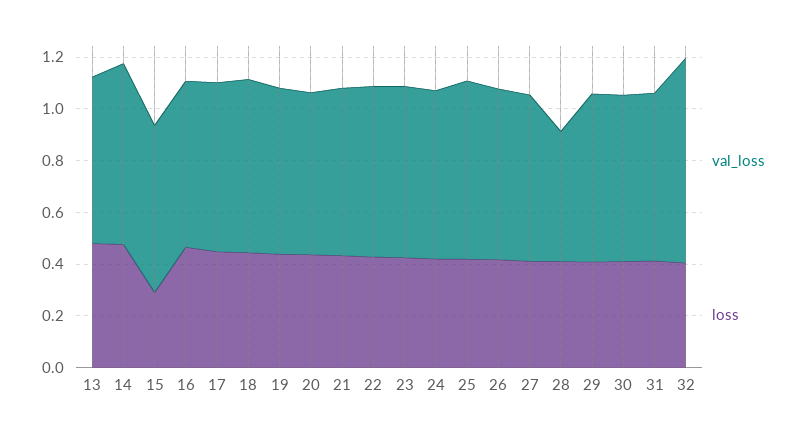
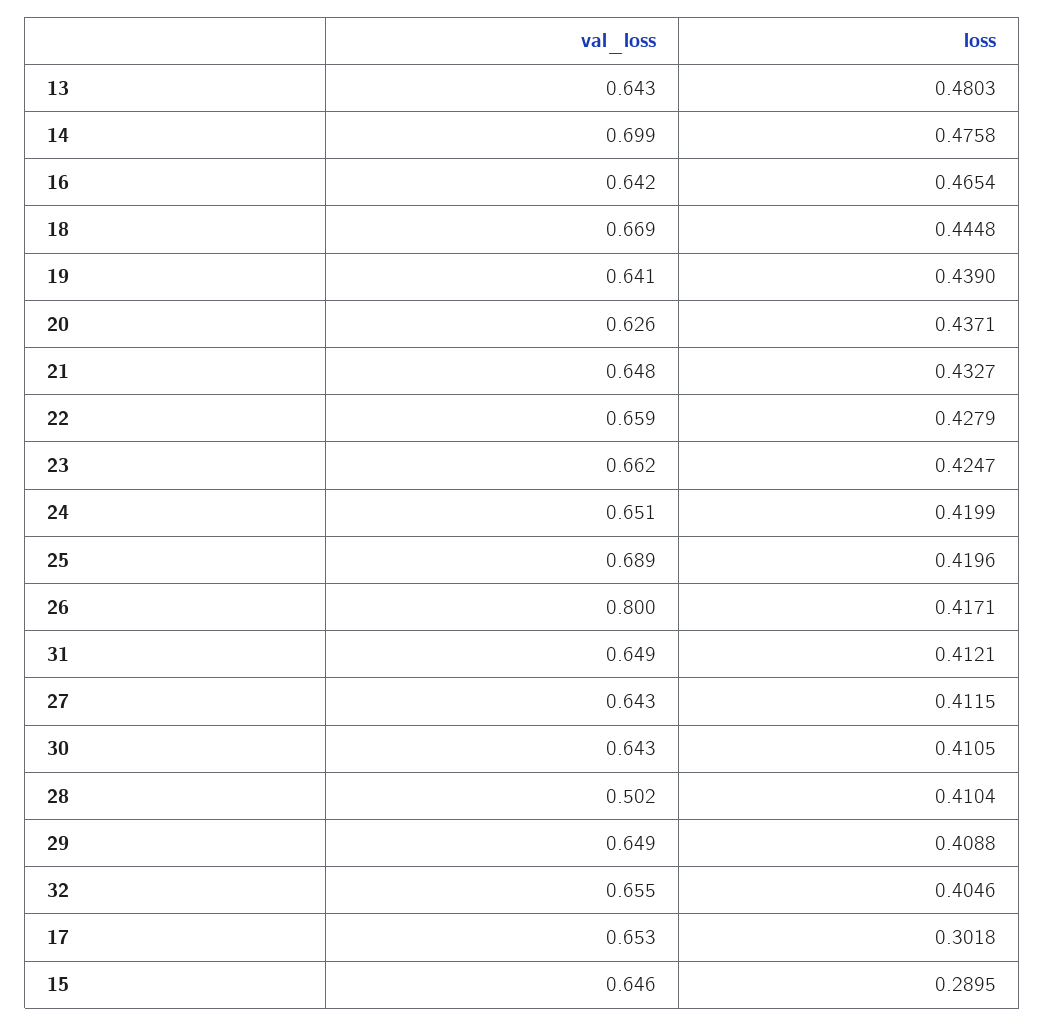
  {
    "val_loss": {
      "13": 0.643,
      "14": 0.699,
      "15": 0.646,
      "16": 0.642,
      "17": 0.653,
      "18": 0.669,
      "19": 0.641,
      "20": 0.626,
      "21": 0.648,
      "22": 0.659,
      "23": 0.662,
      "24": 0.651,
      "25": 0.689,
-     "26": 0.65,
+     "26": 0.8,
      "27": 0.643,
      "28": 0.502,
      "29": 0.649,
      "30": 0.643,
      "31": 0.649,
-     "32": 0.8
+     "32": 0.655
    },
    "loss": {
      "13": 0.4803,
      "14": 0.4758,
      "15": 0.2895,
      "16": 0.4654,
-     "17": 0.45,
+     "17": 0.3018,
      "18": 0.4448,
      "19": 0.439,
      "20": 0.4371,
      "21": 0.4327,
      "22": 0.4279,
      "23": 0.4247,
      "24": 0.4199,
      "25": 0.4196,
      "26": 0.4171,
      "27": 0.4115,
      "28": 0.4104,
      "29": 0.4088,
      "30": 0.4105,
      "31": 0.4121,
      "32": 0.4046
    }
  }

